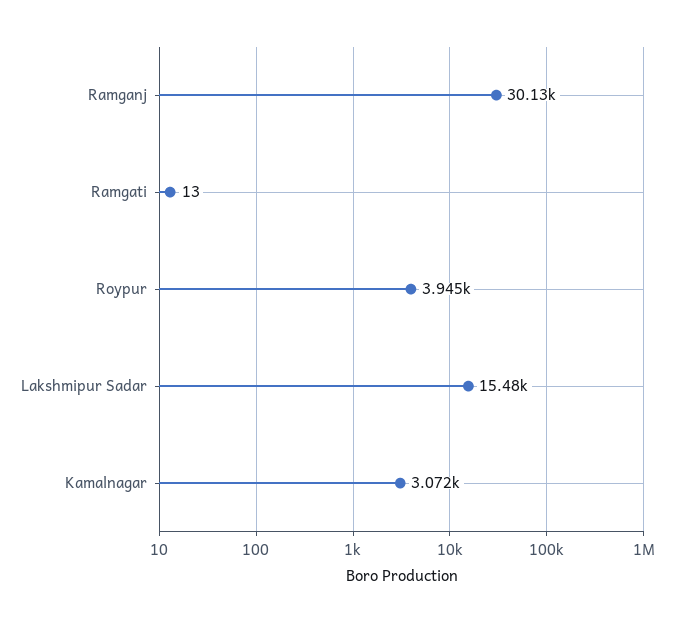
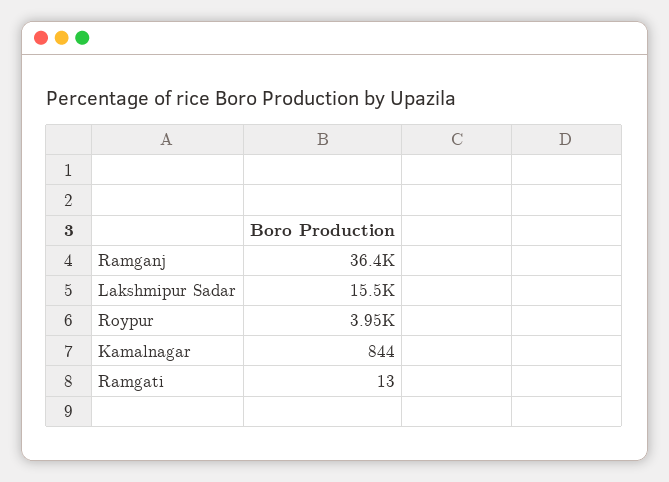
  {
-   "Ramganj": 30130,
+   "Ramganj": 36400,
    "Ramgati": 13,
    "Roypur": 3945,
    "Lakshmipur Sadar": 15480,
-   "Kamalnagar": 3072
+   "Kamalnagar": 844
  }

